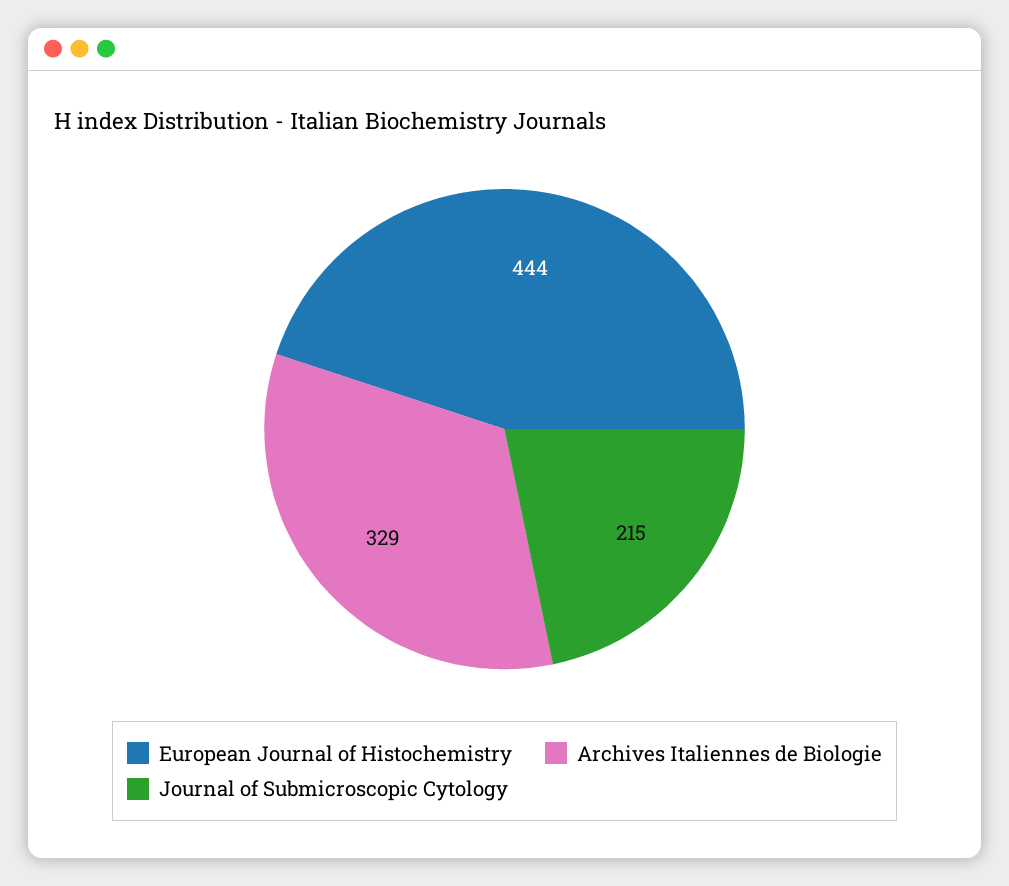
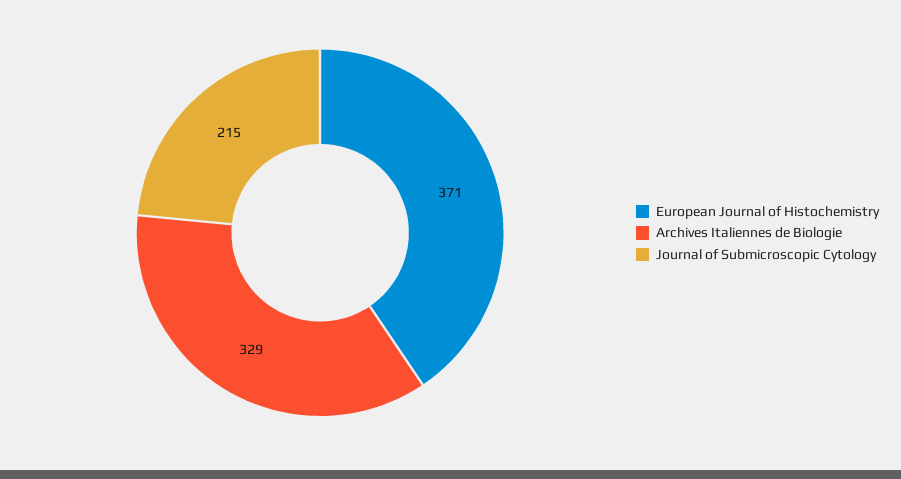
  {
-   "European Journal of Histochemistry": 444,
+   "European Journal of Histochemistry": 371,
    "Archives Italiennes de Biologie": 329,
    "Journal of Submicroscopic Cytology": 215
  }

